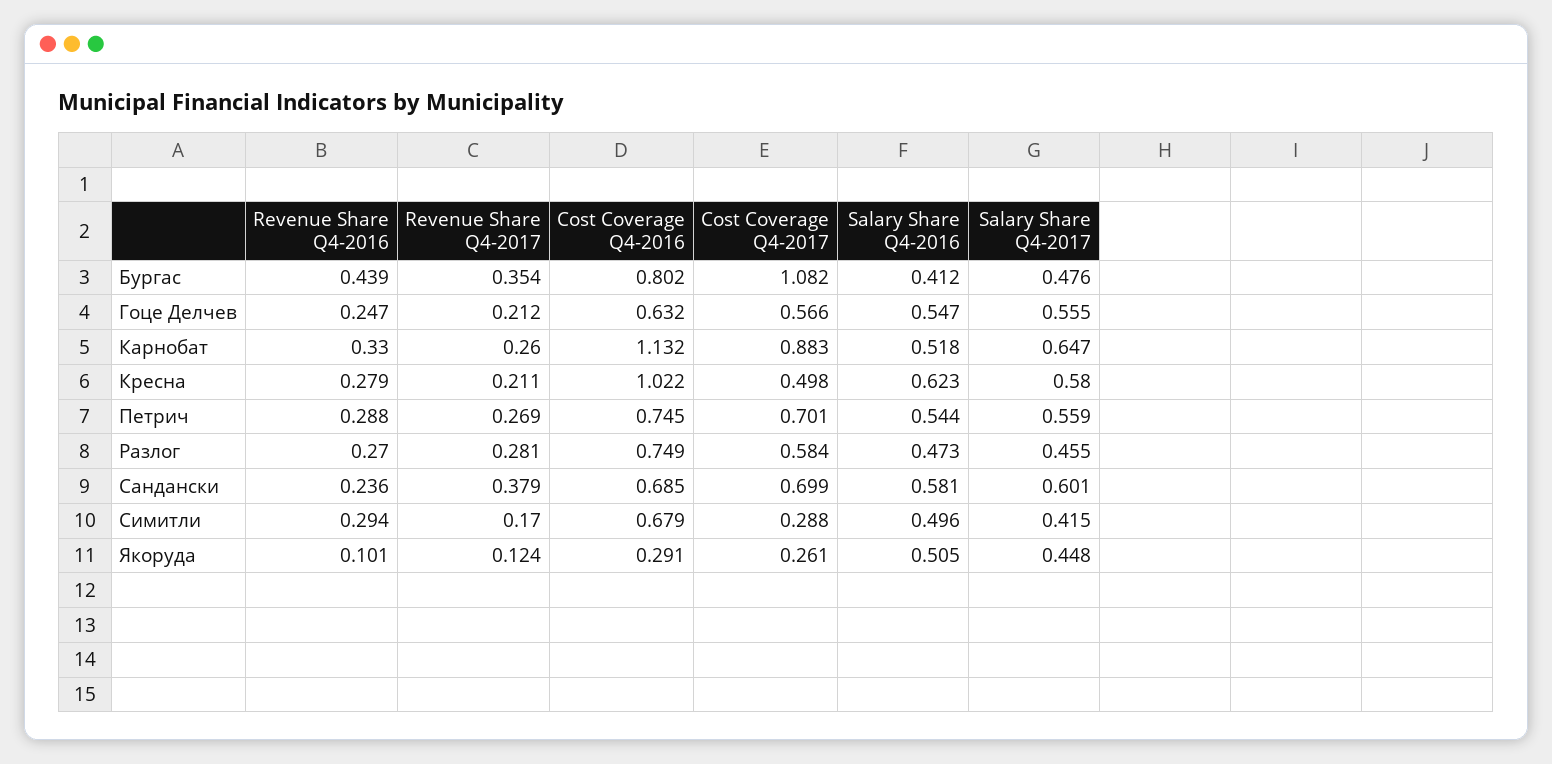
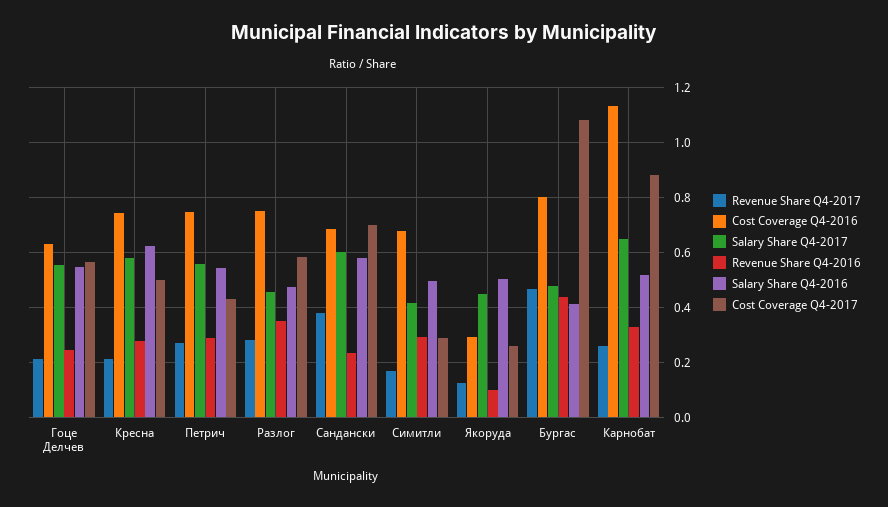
  {
    "Revenue Share Q4-2016": {
      "Бургас": 0.439,
      "Гоце Делчев": 0.247,
      "Карнобат": 0.33,
      "Кресна": 0.279,
      "Петрич": 0.288,
-     "Разлог": 0.27,
+     "Разлог": 0.35,
      "Сандански": 0.236,
      "Симитли": 0.294,
      "Якоруда": 0.101
    },
    "Revenue Share Q4-2017": {
-     "Бургас": 0.354,
+     "Бургас": 0.475,
      "Гоце Делчев": 0.212,
      "Карнобат": 0.26,
      "Кресна": 0.211,
      "Петрич": 0.269,
      "Разлог": 0.281,
      "Сандански": 0.379,
      "Симитли": 0.17,
      "Якоруда": 0.124
    },
    "Cost Coverage Q4-2016": {
      "Бургас": 0.802,
      "Гоце Делчев": 0.632,
      "Карнобат": 1.132,
-     "Кресна": 1.022,
+     "Кресна": 0.75,
      "Петрич": 0.745,
      "Разлог": 0.749,
      "Сандански": 0.685,
      "Симитли": 0.679,
      "Якоруда": 0.291
    },
    "Cost Coverage Q4-2017": {
      "Бургас": 1.082,
      "Гоце Делчев": 0.566,
      "Карнобат": 0.883,
      "Кресна": 0.498,
-     "Петрич": 0.701,
+     "Петрич": 0.425,
      "Разлог": 0.584,
      "Сандански": 0.699,
      "Симитли": 0.288,
      "Якоруда": 0.261
    },
    "Salary Share Q4-2016": {
      "Бургас": 0.412,
      "Гоце Делчев": 0.547,
      "Карнобат": 0.518,
      "Кресна": 0.623,
      "Петрич": 0.544,
      "Разлог": 0.473,
      "Сандански": 0.581,
      "Симитли": 0.496,
      "Якоруда": 0.505
    },
    "Salary Share Q4-2017": {
      "Бургас": 0.476,
      "Гоце Делчев": 0.555,
      "Карнобат": 0.647,
      "Кресна": 0.58,
      "Петрич": 0.559,
      "Разлог": 0.455,
      "Сандански": 0.601,
      "Симитли": 0.415,
      "Якоруда": 0.448
    }
  }

